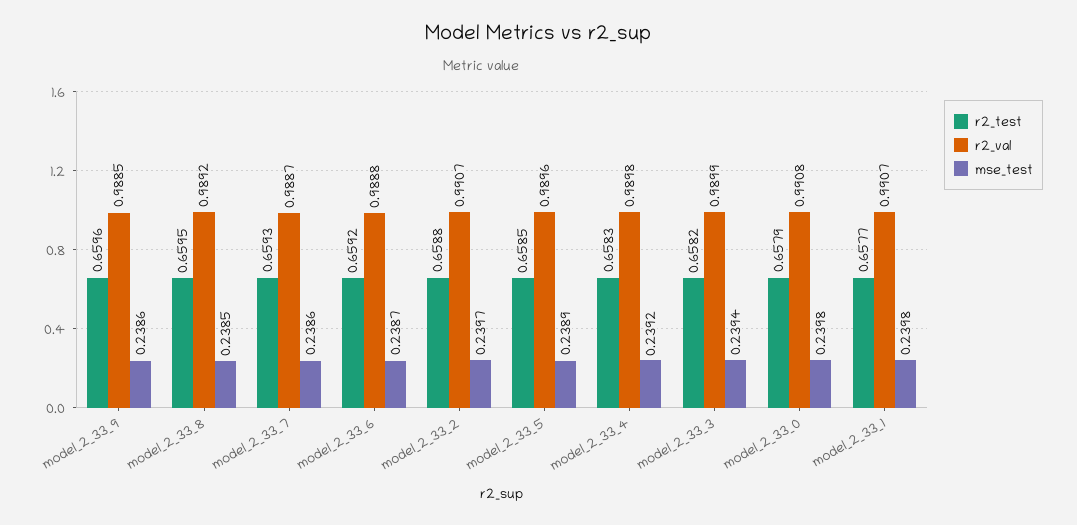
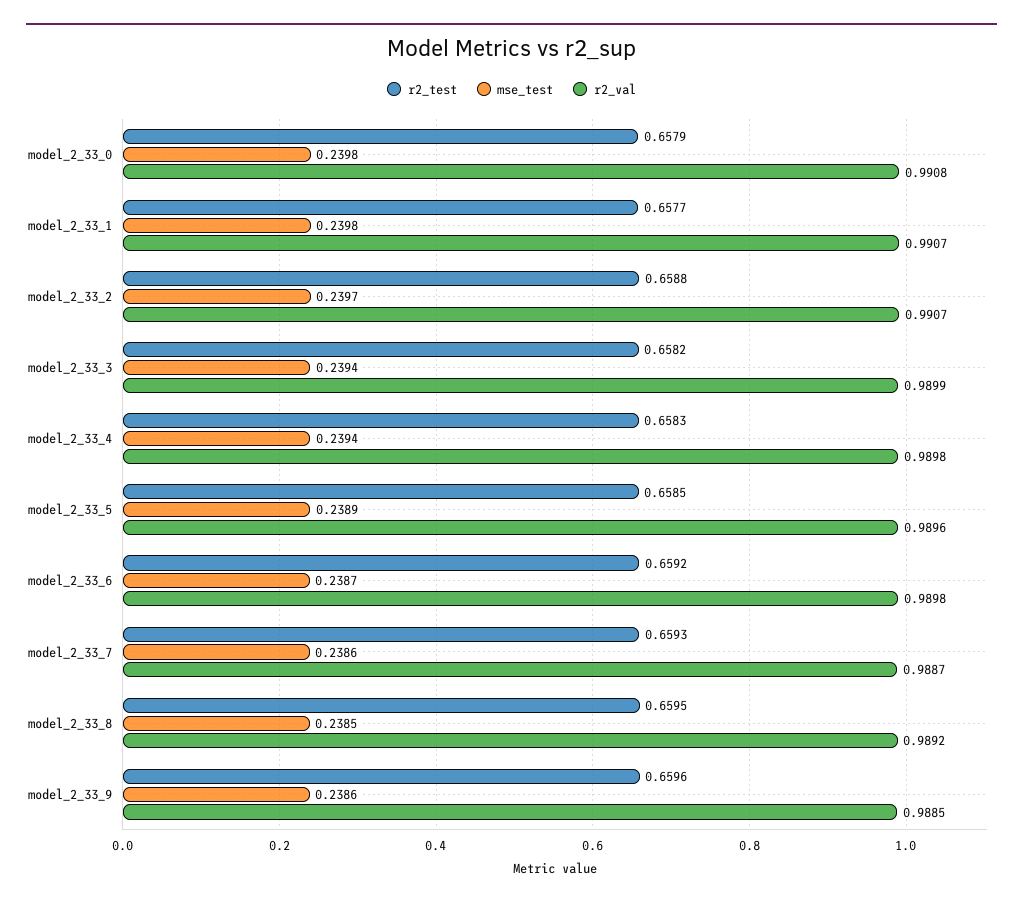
  {
    "r2_test": {
      "model_2_33_9": 0.6596,
      "model_2_33_8": 0.6595,
      "model_2_33_7": 0.6593,
      "model_2_33_6": 0.6592,
      "model_2_33_2": 0.6588,
      "model_2_33_5": 0.6585,
      "model_2_33_4": 0.6583,
      "model_2_33_3": 0.6582,
      "model_2_33_0": 0.6579,
      "model_2_33_1": 0.6577
    },
    "r2_val": {
      "model_2_33_9": 0.9885,
      "model_2_33_8": 0.9892,
      "model_2_33_7": 0.9887,
-     "model_2_33_6": 0.9888,
+     "model_2_33_6": 0.9898,
      "model_2_33_2": 0.9907,
      "model_2_33_5": 0.9896,
      "model_2_33_4": 0.9898,
      "model_2_33_3": 0.9899,
      "model_2_33_0": 0.9908,
      "model_2_33_1": 0.9907
    },
    "mse_test": {
      "model_2_33_9": 0.2386,
      "model_2_33_8": 0.2385,
      "model_2_33_7": 0.2386,
      "model_2_33_6": 0.2387,
      "model_2_33_2": 0.2397,
      "model_2_33_5": 0.2389,
-     "model_2_33_4": 0.2392,
+     "model_2_33_4": 0.2394,
      "model_2_33_3": 0.2394,
      "model_2_33_0": 0.2398,
      "model_2_33_1": 0.2398
    }
  }

